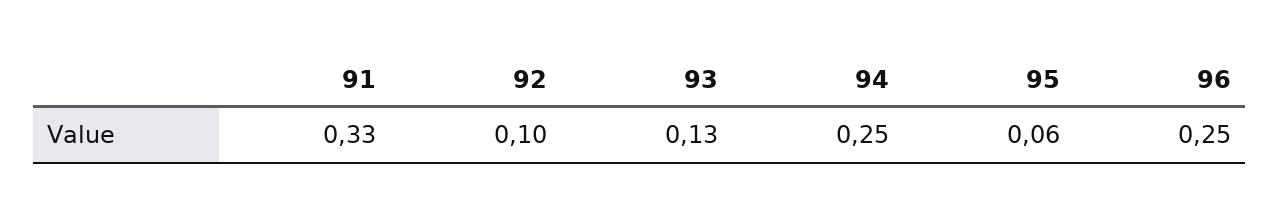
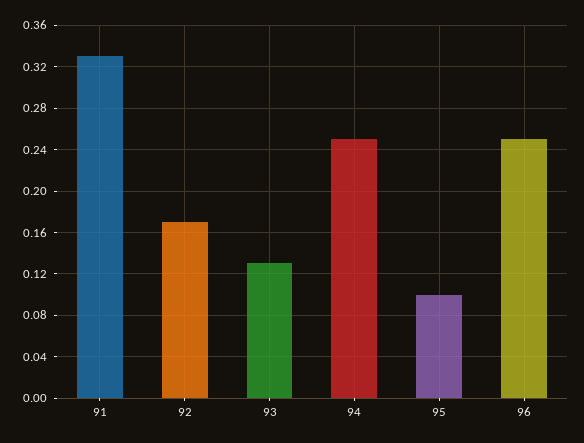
  {
    "91": 0.33,
-   "92": 0.1,
+   "92": 0.17,
    "93": 0.13,
    "94": 0.25,
-   "95": 0.06,
+   "95": 0.1,
    "96": 0.25
  }

